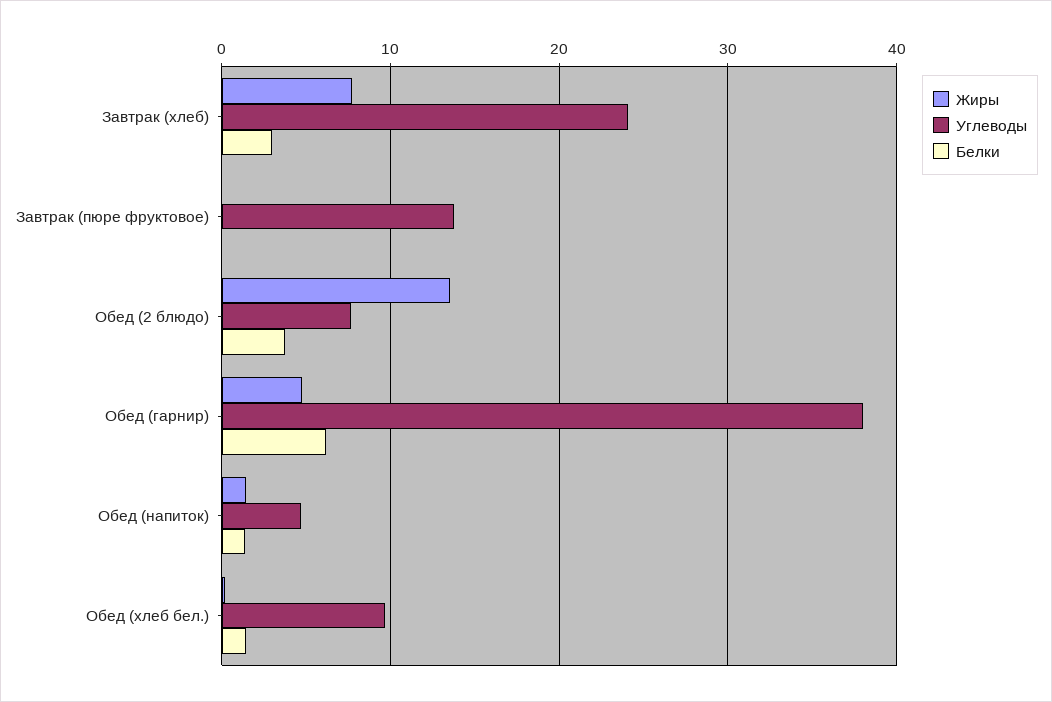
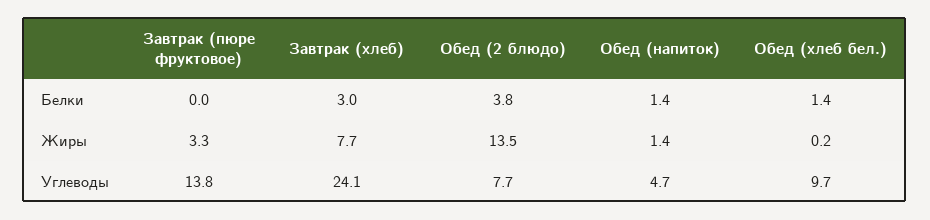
  {
    "Жиры": {
      "Завтрак (хлеб)": 7.7,
-     "Завтрак (пюре фруктовое)": 0,
+     "Завтрак (пюре фруктовое)": 3.3,
      "Обед (2 блюдо)": 13.5,
-     "Обед (гарнир)": 5,
      "Обед (напиток)": 1.4,
      "Обед (хлеб бел.)": 0.2
    },
    "Углеводы": {
      "Завтрак (хлеб)": 24.1,
      "Завтрак (пюре фруктовое)": 13.8,
      "Обед (2 блюдо)": 7.7,
-     "Обед (гарнир)": 38,
      "Обед (напиток)": 4.7,
      "Обед (хлеб бел.)": 9.7
    },
    "Белки": {
      "Завтрак (хлеб)": 3,
      "Завтрак (пюре фруктовое)": 0,
      "Обед (2 блюдо)": 3.8,
-     "Обед (гарнир)": 6,
      "Обед (напиток)": 1.4,
      "Обед (хлеб бел.)": 1.4
    }
  }

